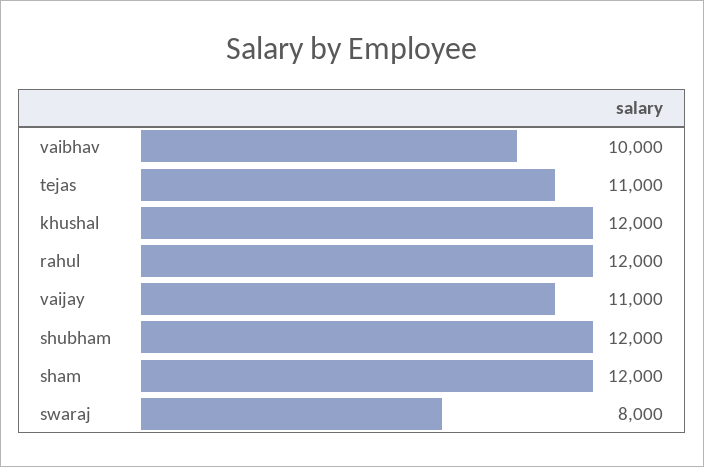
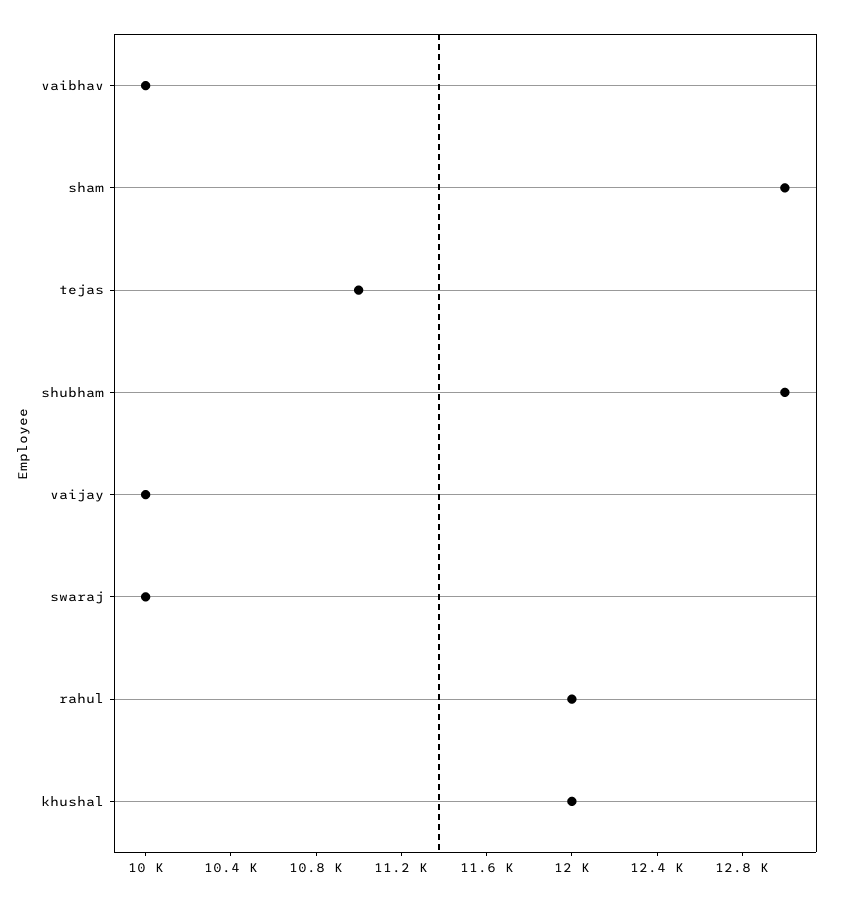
  {
    "vaibhav": 10000,
    "tejas": 11000,
    "khushal": 12000,
    "rahul": 12000,
-   "vaijay": 11000,
+   "vaijay": 10000,
-   "shubham": 12000,
+   "shubham": 13000,
-   "sham": 12000,
+   "sham": 13000,
-   "swaraj": 8000
+   "swaraj": 10000
  }

